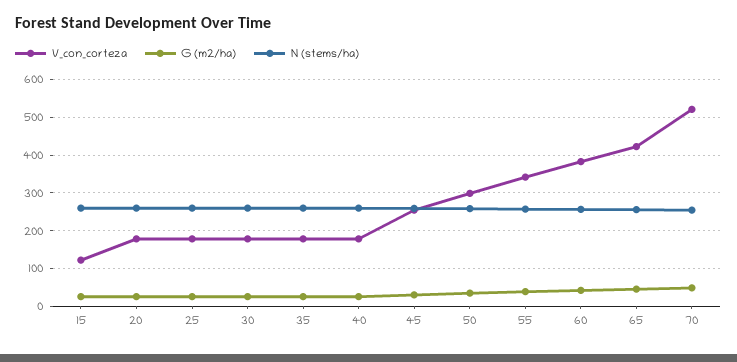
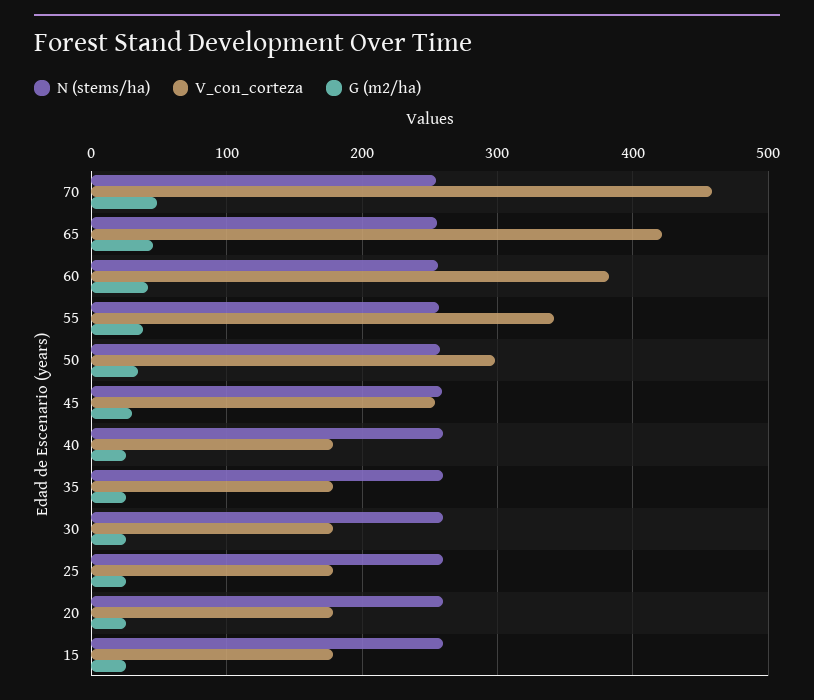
  {
    "V_con_corteza": {
-     "15": 120,
+     "15": 180,
      "20": 180,
      "25": 180,
      "30": 180,
      "35": 180,
      "40": 180,
      "45": 250,
      "50": 300,
      "55": 340,
      "60": 380,
      "65": 420,
-     "70": 520
+     "70": 460
    },
    "G (m2/ha)": {
      "15": 30,
      "20": 30,
      "25": 30,
      "30": 30,
      "35": 30,
      "40": 30,
      "45": 30,
      "50": 30,
      "55": 40,
      "60": 40,
      "65": 50,
      "70": 50
    },
    "N (stems/ha)": {
      "15": 260,
      "20": 260,
      "25": 260,
      "30": 260,
      "35": 260,
      "40": 260,
      "45": 260,
      "50": 260,
      "55": 260,
      "60": 260,
      "65": 260,
      "70": 250
    }
  }

